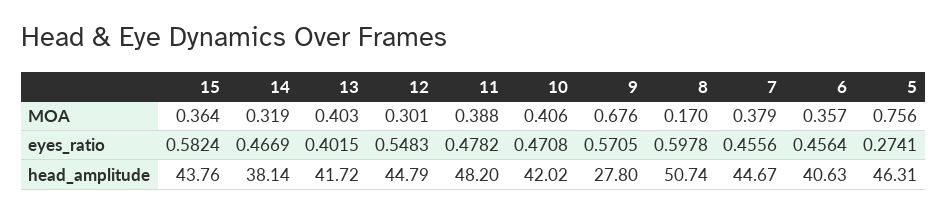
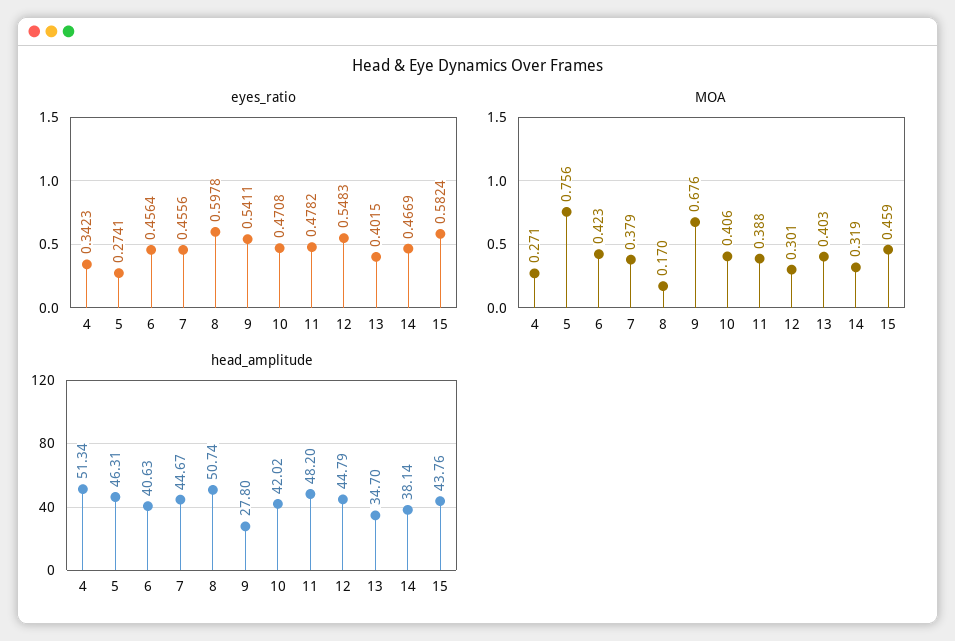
  {
    "MOA": {
-     "15": 0.364,
+     "15": 0.459,
      "14": 0.319,
      "13": 0.403,
      "12": 0.301,
      "11": 0.388,
      "10": 0.406,
      "9": 0.676,
      "8": 0.17,
      "7": 0.379,
-     "6": 0.357,
+     "6": 0.423,
-     "5": 0.756
+     "5": 0.756,
+     "4": 0.271
    },
    "eyes_ratio": {
      "15": 0.5824,
      "14": 0.4669,
      "13": 0.4015,
      "12": 0.5483,
      "11": 0.4782,
      "10": 0.4708,
-     "9": 0.5705,
+     "9": 0.5411,
      "8": 0.5978,
      "7": 0.4556,
      "6": 0.4564,
-     "5": 0.2741
+     "5": 0.2741,
+     "4": 0.3423
    },
    "head_amplitude": {
      "15": 43.76,
      "14": 38.14,
-     "13": 41.72,
+     "13": 34.7,
      "12": 44.79,
      "11": 48.2,
      "10": 42.02,
      "9": 27.8,
      "8": 50.74,
      "7": 44.67,
      "6": 40.63,
-     "5": 46.31
+     "5": 46.31,
+     "4": 51.34
    }
  }

